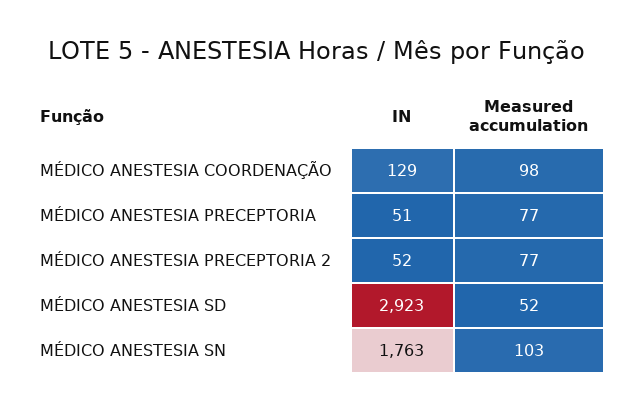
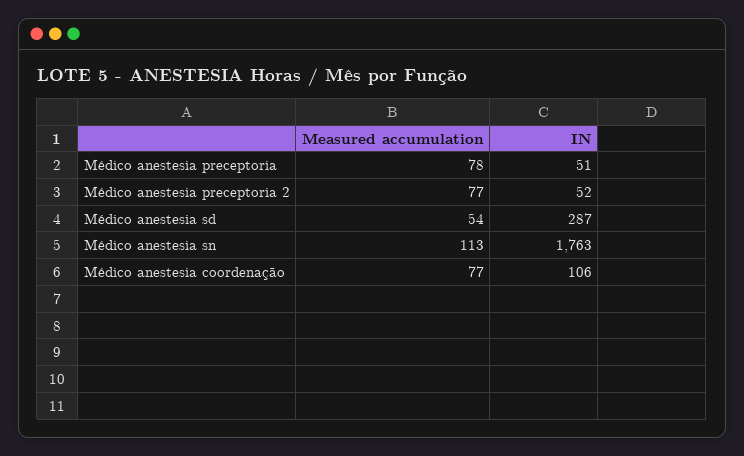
  {
    "IN": {
-     "MÉDICO ANESTESIA COORDENAÇÃO": 129,
+     "MÉDICO ANESTESIA COORDENAÇÃO": 106,
      "MÉDICO ANESTESIA PRECEPTORIA": 51,
      "MÉDICO ANESTESIA PRECEPTORIA 2": 52,
-     "MÉDICO ANESTESIA SD": 2923,
+     "MÉDICO ANESTESIA SD": 287,
      "MÉDICO ANESTESIA SN": 1763
    },
    "Measured accumulation": {
-     "MÉDICO ANESTESIA COORDENAÇÃO": 98,
+     "MÉDICO ANESTESIA COORDENAÇÃO": 77,
-     "MÉDICO ANESTESIA PRECEPTORIA": 77,
+     "MÉDICO ANESTESIA PRECEPTORIA": 78,
      "MÉDICO ANESTESIA PRECEPTORIA 2": 77,
-     "MÉDICO ANESTESIA SD": 52,
+     "MÉDICO ANESTESIA SD": 54,
-     "MÉDICO ANESTESIA SN": 103
+     "MÉDICO ANESTESIA SN": 113
    }
  }

